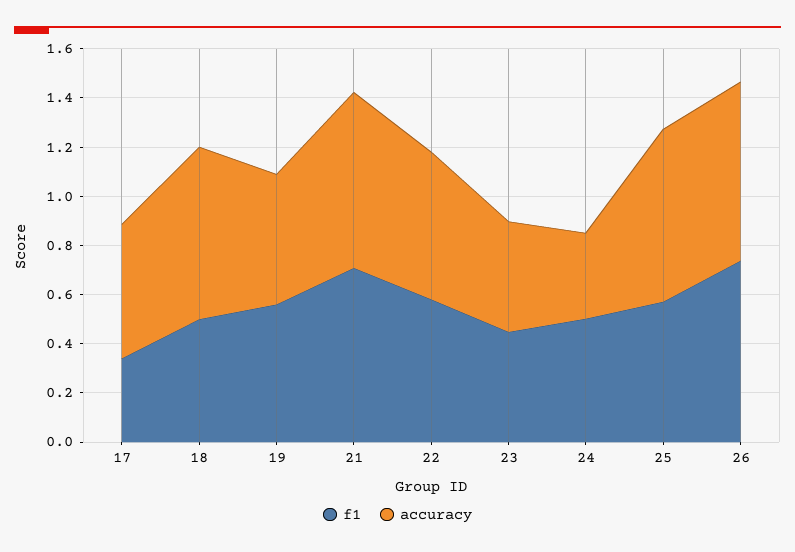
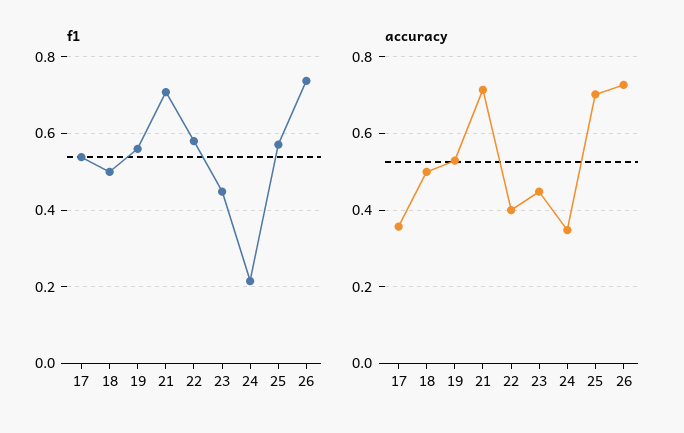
  {
    "f1": {
-     "17": 0.35,
+     "17": 0.54,
      "18": 0.5,
      "19": 0.56,
      "21": 0.7,
      "22": 0.58,
      "23": 0.44,
-     "24": 0.5,
+     "24": 0.22,
      "25": 0.58,
      "26": 0.74
    },
    "accuracy": {
-     "17": 0.55,
+     "17": 0.36,
-     "18": 0.7,
+     "18": 0.5,
      "19": 0.52,
      "21": 0.72,
-     "22": 0.6,
+     "22": 0.4,
      "23": 0.44,
      "24": 0.34,
      "25": 0.7,
      "26": 0.72
    }
  }

